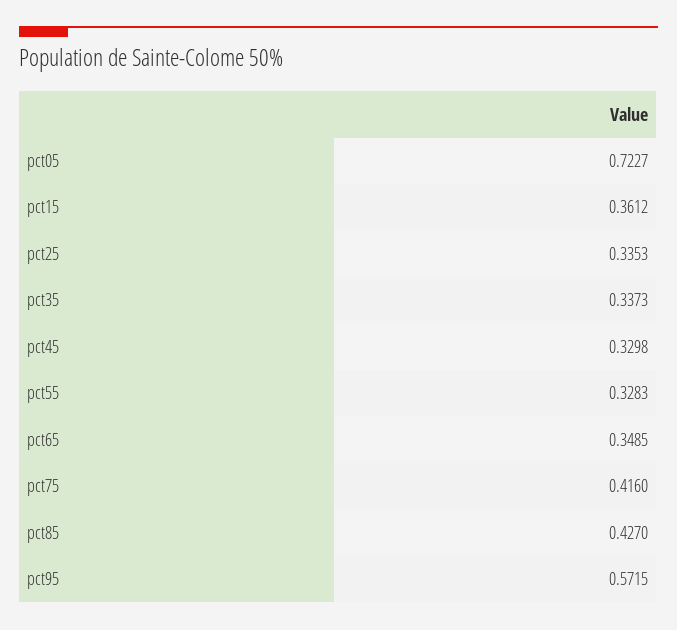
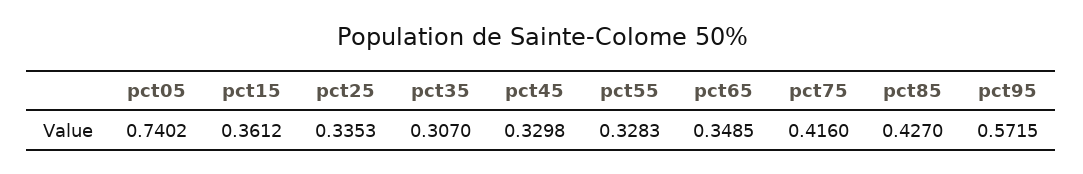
  {
-   "pct05": 0.7227,
+   "pct05": 0.7402,
    "pct15": 0.3612,
    "pct25": 0.3353,
-   "pct35": 0.3373,
+   "pct35": 0.307,
    "pct45": 0.3298,
    "pct55": 0.3283,
    "pct65": 0.3485,
    "pct75": 0.416,
    "pct85": 0.427,
    "pct95": 0.5715
  }

